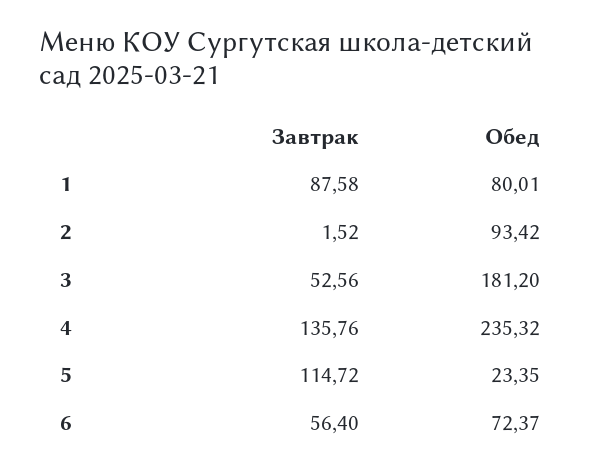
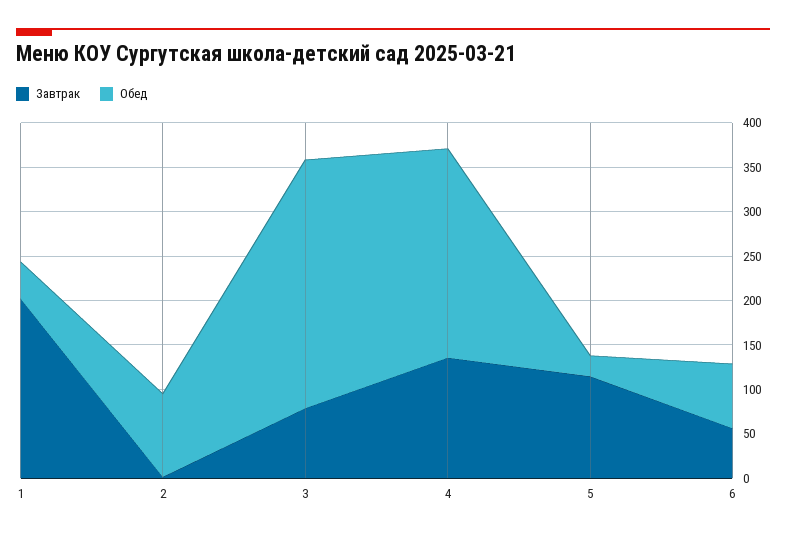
  {
    "Завтрак": {
-     "1": 87.58,
+     "1": 200,
      "2": 1.52,
-     "3": 52.56,
+     "3": 80,
      "4": 135.76,
      "5": 114.72,
      "6": 56.4
    },
    "Обед": {
-     "1": 80.01,
+     "1": 40,
      "2": 93.42,
-     "3": 181.2,
+     "3": 280,
      "4": 235.32,
      "5": 23.35,
      "6": 72.37
    }
  }

